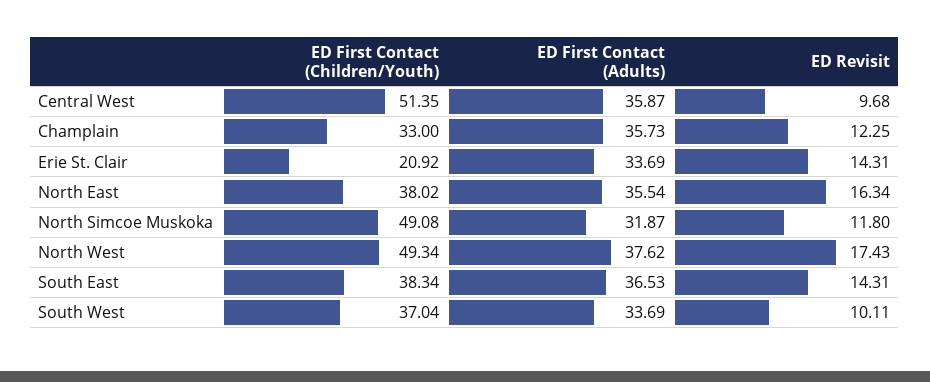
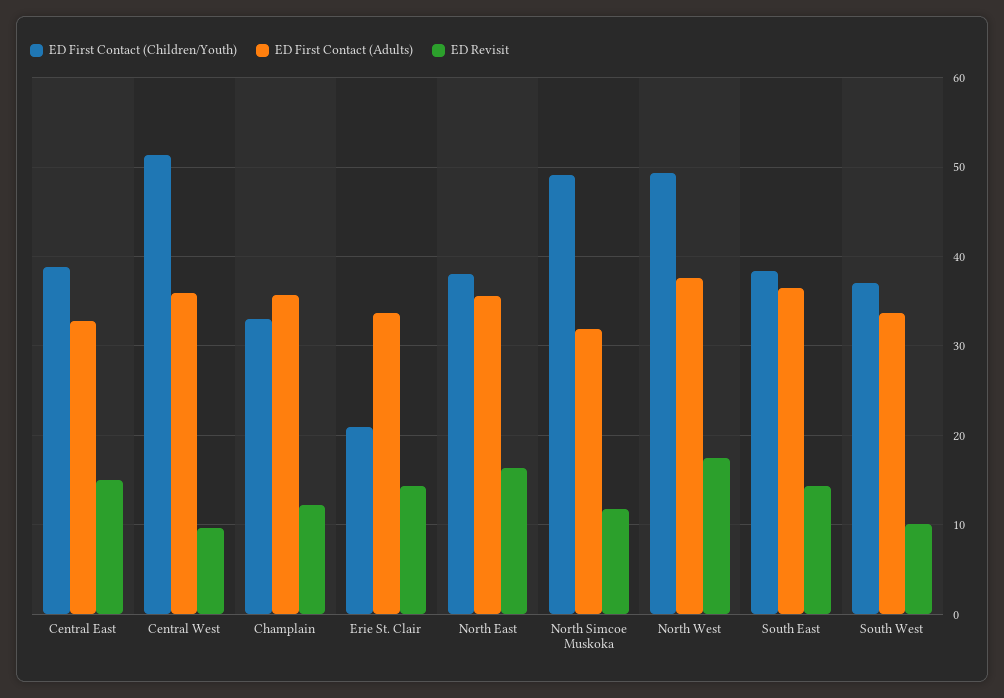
  {
    "ED First Contact (Children/Youth)": {
      "Central West": 51.35,
      "Champlain": 33,
      "Erie St. Clair": 20.92,
      "North East": 38.02,
      "North Simcoe Muskoka": 49.08,
      "North West": 49.34,
      "South East": 38.34,
-     "South West": 37.04
+     "South West": 37.04,
+     "Central East": 39
    },
    "ED First Contact (Adults)": {
      "Central West": 35.87,
      "Champlain": 35.73,
      "Erie St. Clair": 33.69,
      "North East": 35.54,
      "North Simcoe Muskoka": 31.87,
      "North West": 37.62,
      "South East": 36.53,
-     "South West": 33.69
+     "South West": 33.69,
+     "Central East": 33
    },
    "ED Revisit": {
      "Central West": 9.68,
      "Champlain": 12.25,
      "Erie St. Clair": 14.31,
      "North East": 16.34,
      "North Simcoe Muskoka": 11.8,
      "North West": 17.43,
      "South East": 14.31,
-     "South West": 10.11
+     "South West": 10.11,
+     "Central East": 15
    }
  }

